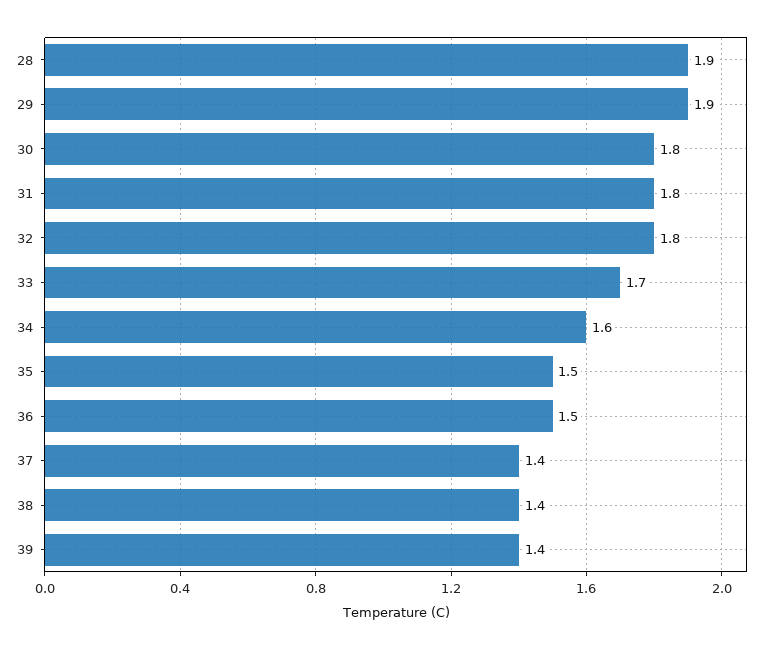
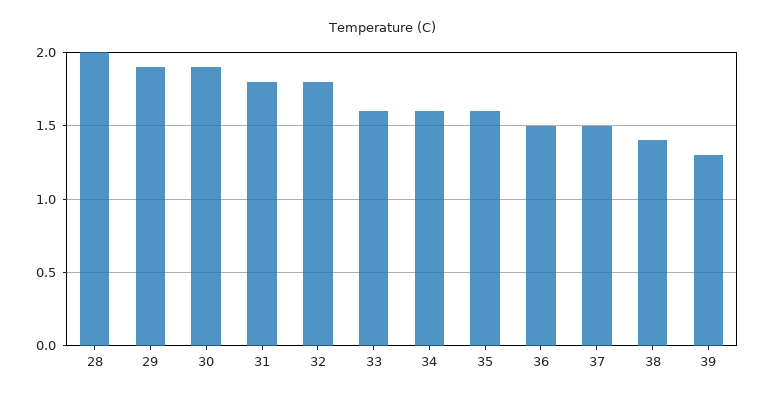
  {
-   "28": 1.9,
+   "28": 2,
    "29": 1.9,
-   "30": 1.8,
+   "30": 1.9,
    "31": 1.8,
    "32": 1.8,
-   "33": 1.7,
+   "33": 1.6,
    "34": 1.6,
-   "35": 1.5,
+   "35": 1.6,
    "36": 1.5,
-   "37": 1.4,
+   "37": 1.5,
    "38": 1.4,
-   "39": 1.4
+   "39": 1.3
  }

